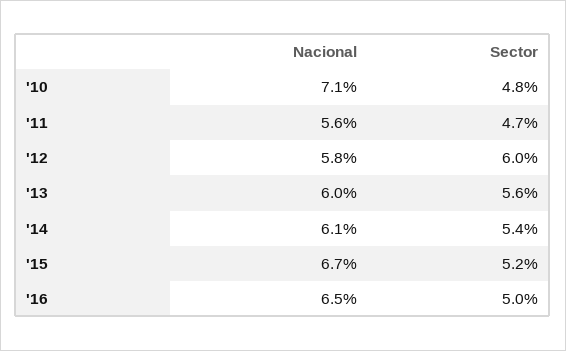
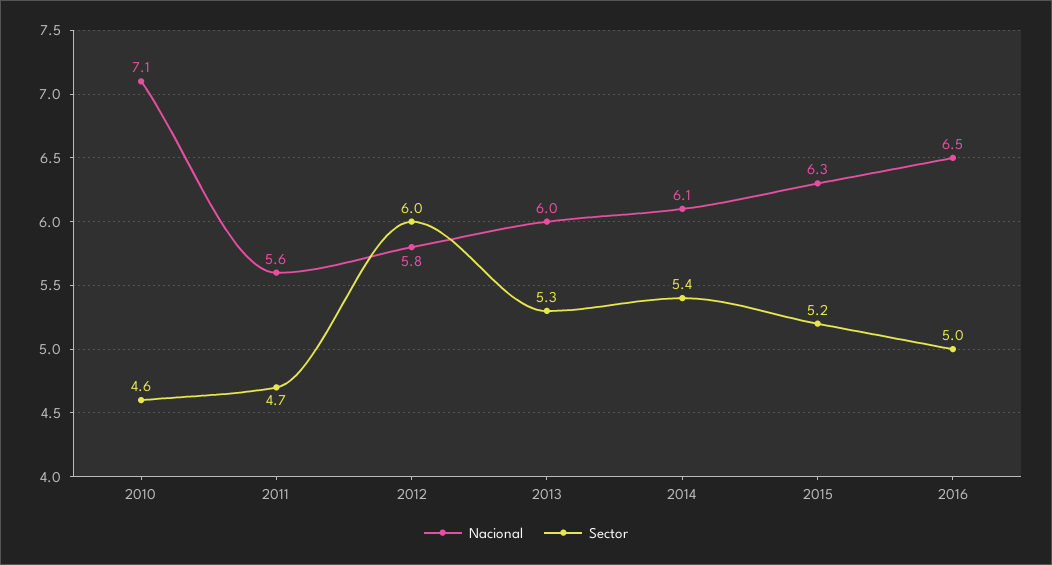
  {
    "Nacional": {
      "'10": 7.1,
      "'11": 5.6,
      "'12": 5.8,
      "'13": 6,
      "'14": 6.1,
-     "'15": 6.7,
+     "'15": 6.3,
      "'16": 6.5
    },
    "Sector": {
-     "'10": 4.8,
+     "'10": 4.6,
      "'11": 4.7,
      "'12": 6,
-     "'13": 5.6,
+     "'13": 5.3,
      "'14": 5.4,
      "'15": 5.2,
      "'16": 5
    }
  }

